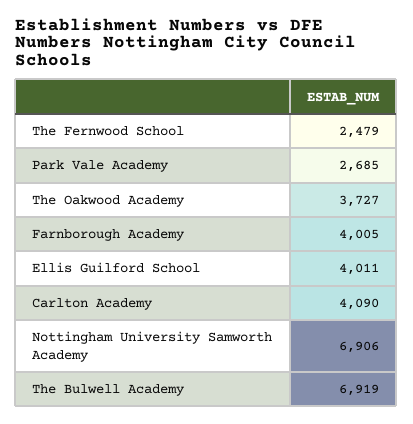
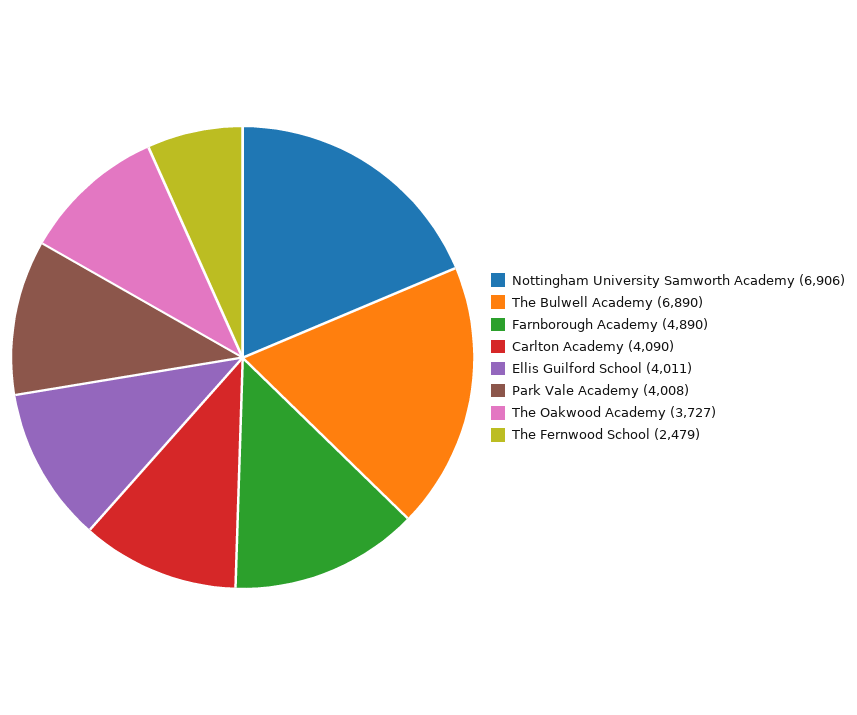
  {
    "The Fernwood School": 2479,
-   "Park Vale Academy": 2685,
+   "Park Vale Academy": 4008,
    "The Oakwood Academy": 3727,
-   "Farnborough Academy": 4005,
+   "Farnborough Academy": 4890,
    "Ellis Guilford School": 4011,
    "Carlton Academy": 4090,
    "Nottingham University Samworth Academy": 6906,
-   "The Bulwell Academy": 6919
+   "The Bulwell Academy": 6890
  }

